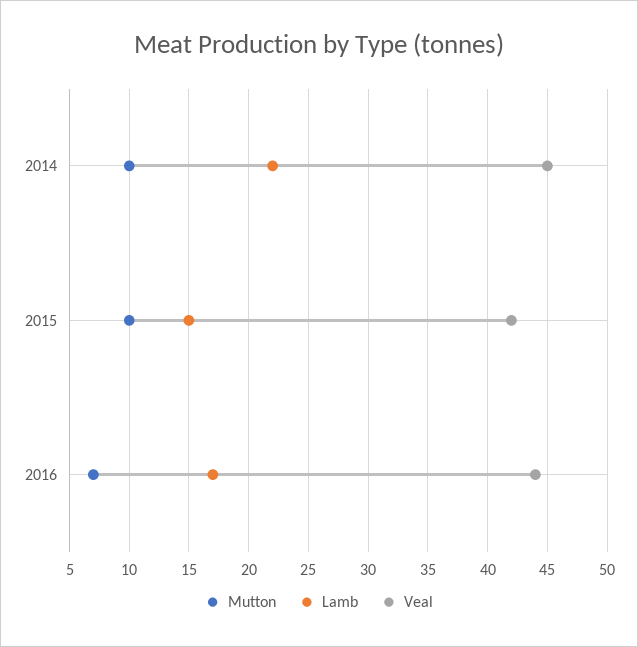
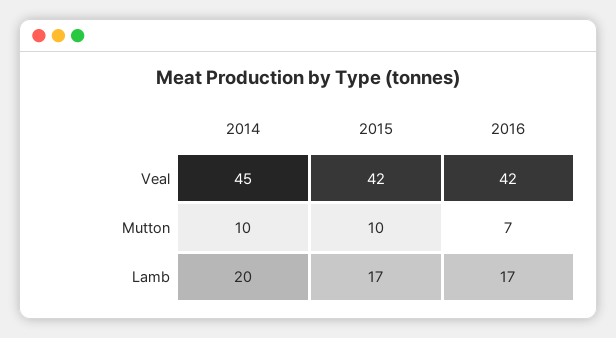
  {
    "Mutton": {
      "2014": 10,
      "2015": 10,
      "2016": 7
    },
    "Lamb": {
-     "2014": 22,
+     "2014": 20,
-     "2015": 15,
+     "2015": 17,
      "2016": 17
    },
    "Veal": {
      "2014": 45,
      "2015": 42,
-     "2016": 44
+     "2016": 42
    }
  }

